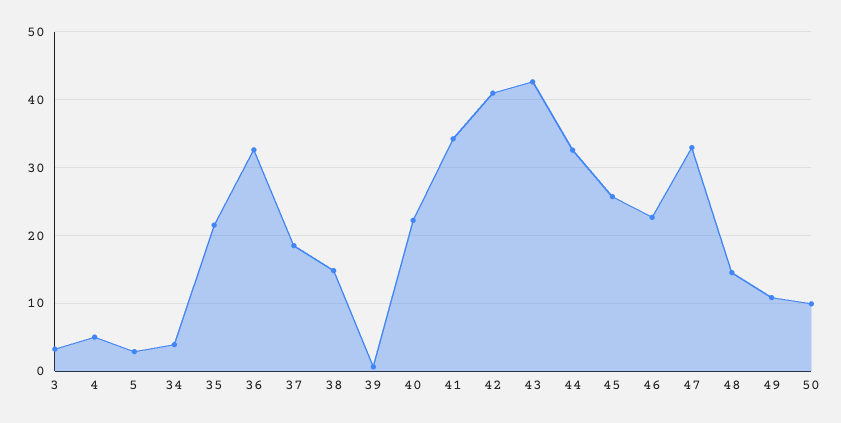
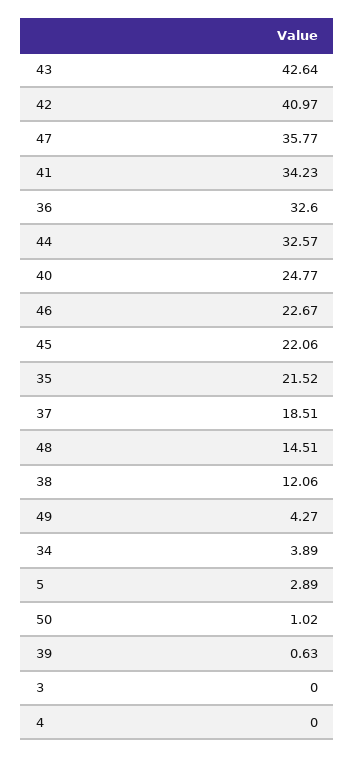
  {
-   "3": 3,
+   "3": 0,
-   "4": 5,
+   "4": 0,
    "5": 2.89,
    "34": 3.89,
    "35": 21.52,
    "36": 32.6,
    "37": 18.51,
-   "38": 15,
+   "38": 12.06,
    "39": 0.63,
-   "40": 22,
+   "40": 24.77,
    "41": 34.23,
    "42": 40.97,
    "43": 42.64,
    "44": 32.57,
-   "45": 26,
+   "45": 22.06,
    "46": 22.67,
-   "47": 33,
+   "47": 35.77,
    "48": 14.51,
-   "49": 11,
+   "49": 4.27,
-   "50": 10
+   "50": 1.02
  }

